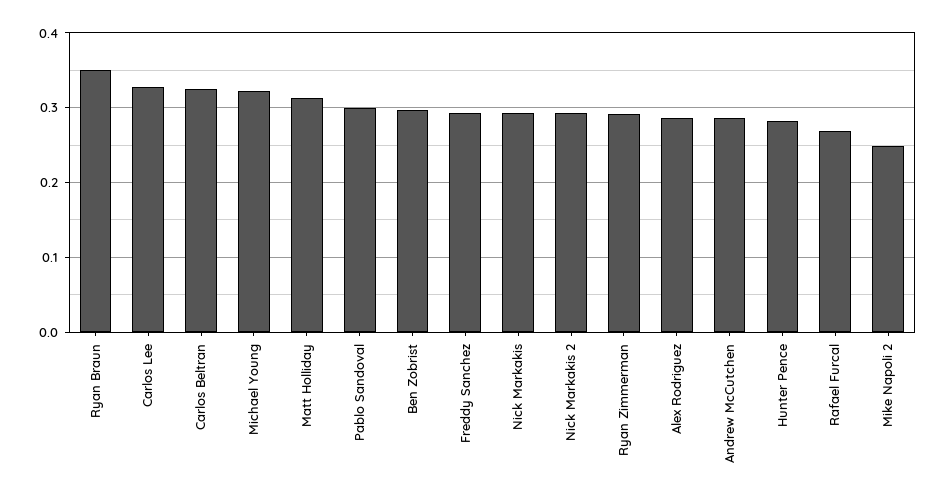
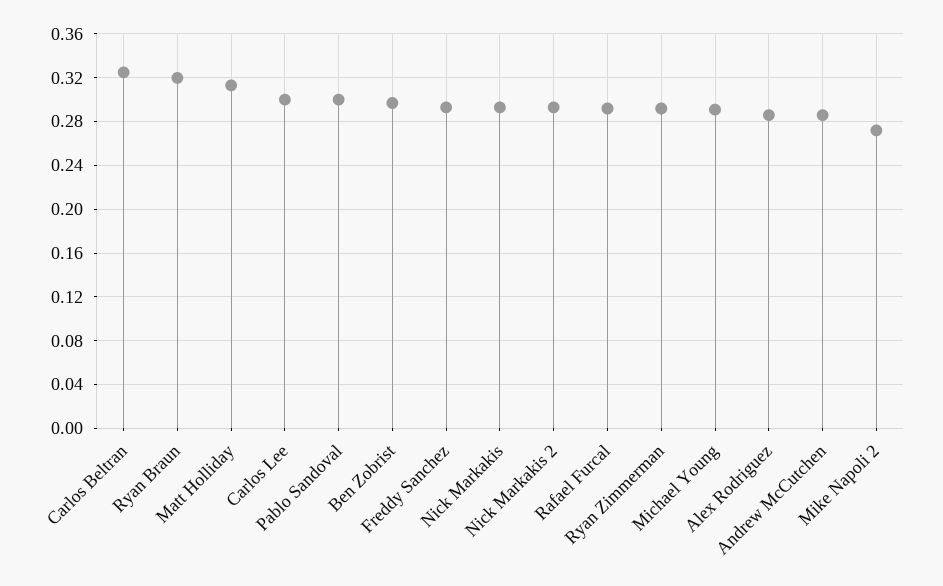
  {
-   "Ryan Braun": 0.35,
+   "Ryan Braun": 0.32,
-   "Carlos Lee": 0.33,
+   "Carlos Lee": 0.3,
    "Carlos Beltran": 0.33,
-   "Michael Young": 0.32,
+   "Michael Young": 0.29,
    "Matt Holliday": 0.31,
    "Pablo Sandoval": 0.3,
    "Ben Zobrist": 0.3,
    "Freddy Sanchez": 0.29,
    "Nick Markakis": 0.29,
    "Nick Markakis 2": 0.29,
    "Ryan Zimmerman": 0.29,
    "Alex Rodriguez": 0.29,
    "Andrew McCutchen": 0.29,
-   "Hunter Pence": 0.28,
-   "Rafael Furcal": 0.27,
+   "Rafael Furcal": 0.29,
-   "Mike Napoli 2": 0.25
+   "Mike Napoli 2": 0.27
  }

